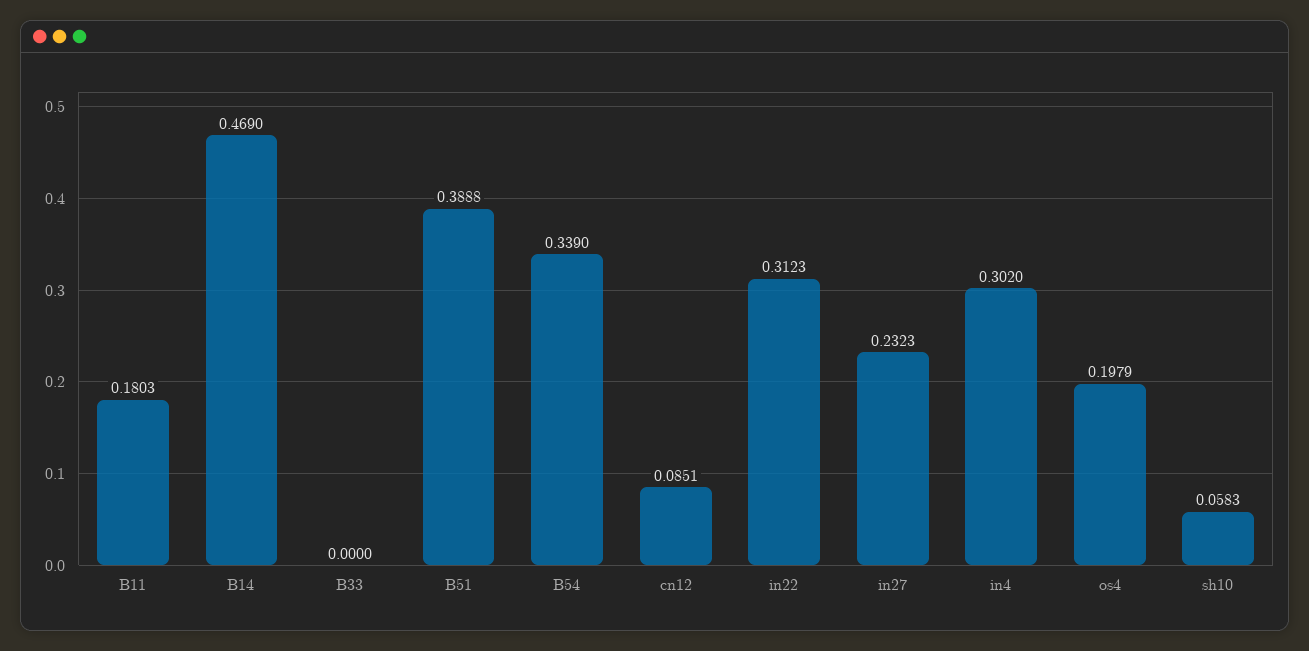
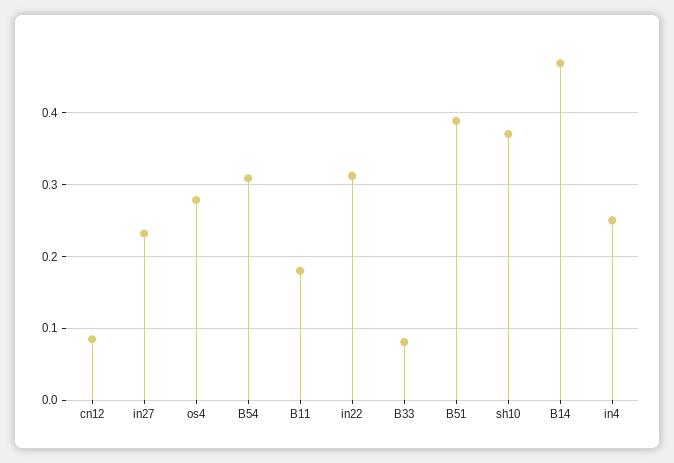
  {
    "B11": 0.1803,
    "B14": 0.469,
-   "B33": 0,
+   "B33": 0.08,
    "B51": 0.3888,
-   "B54": 0.339,
+   "B54": 0.31,
    "cn12": 0.0851,
    "in22": 0.3123,
    "in27": 0.2323,
-   "in4": 0.302,
+   "in4": 0.25,
-   "os4": 0.1979,
+   "os4": 0.28,
-   "sh10": 0.0583
+   "sh10": 0.37
  }

